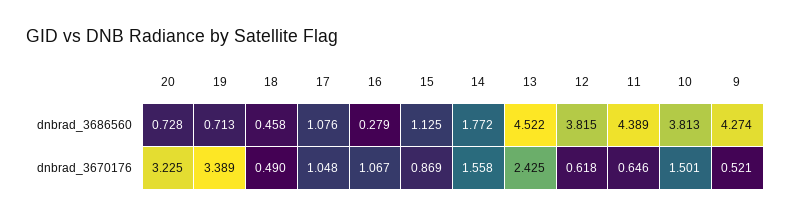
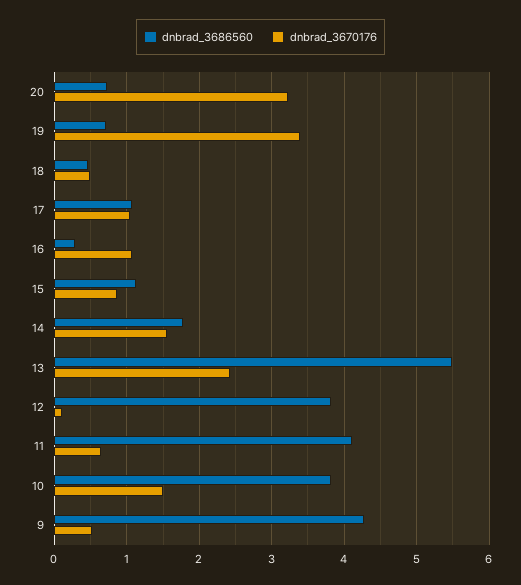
  {
    "dnbrad_3686560": {
      "20": 0.728,
      "19": 0.713,
      "18": 0.458,
      "17": 1.076,
      "16": 0.279,
      "15": 1.125,
      "14": 1.772,
-     "13": 4.522,
+     "13": 5.5,
      "12": 3.815,
-     "11": 4.389,
+     "11": 4.1,
      "10": 3.813,
      "9": 4.274
    },
    "dnbrad_3670176": {
      "20": 3.225,
      "19": 3.389,
      "18": 0.49,
      "17": 1.048,
      "16": 1.067,
      "15": 0.869,
      "14": 1.558,
      "13": 2.425,
-     "12": 0.618,
+     "12": 0.1,
      "11": 0.646,
      "10": 1.501,
      "9": 0.521
    }
  }

